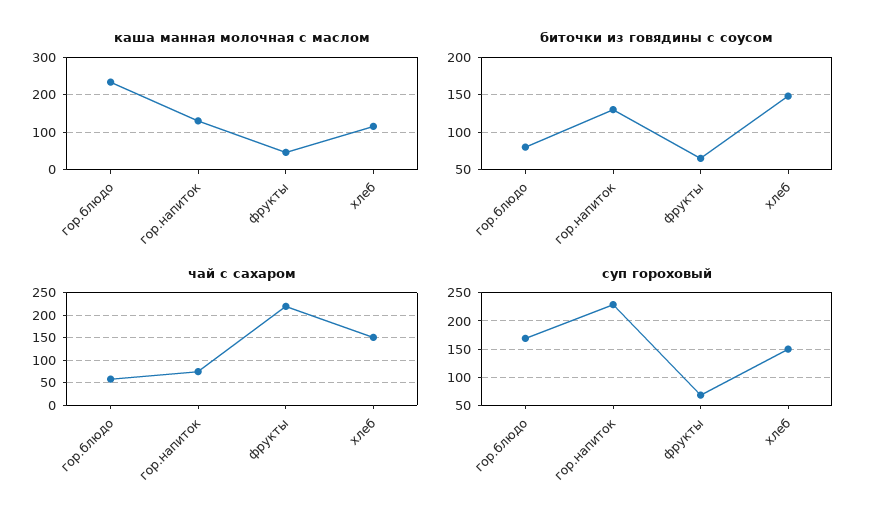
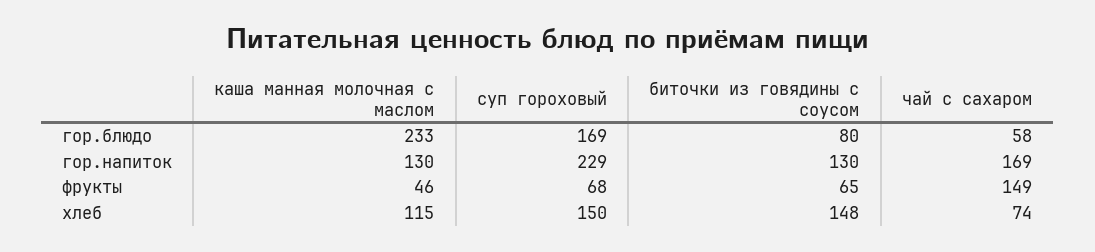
  {
    "каша манная молочная с маслом": {
      "гор.блюдо": 233,
      "гор.напиток": 130,
      "фрукты": 46,
      "хлеб": 115
    },
    "биточки из говядины с соусом": {
      "гор.блюдо": 80,
      "гор.напиток": 130,
      "фрукты": 65,
      "хлеб": 148
    },
    "чай с сахаром": {
      "гор.блюдо": 58,
-     "гор.напиток": 75,
+     "гор.напиток": 169,
-     "фрукты": 225,
+     "фрукты": 149,
-     "хлеб": 150
+     "хлеб": 74
    },
    "суп гороховый": {
      "гор.блюдо": 169,
      "гор.напиток": 229,
      "фрукты": 68,
      "хлеб": 150
    }
  }

